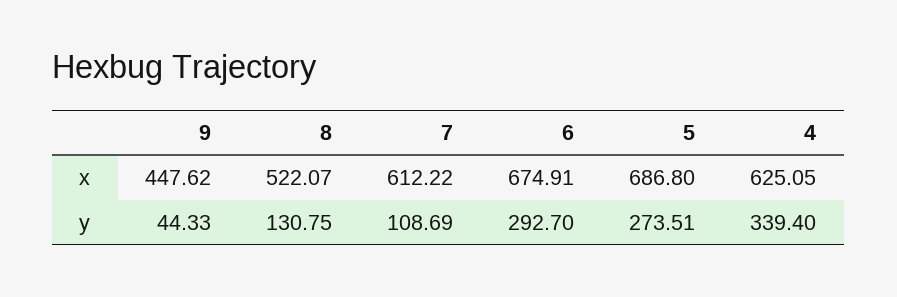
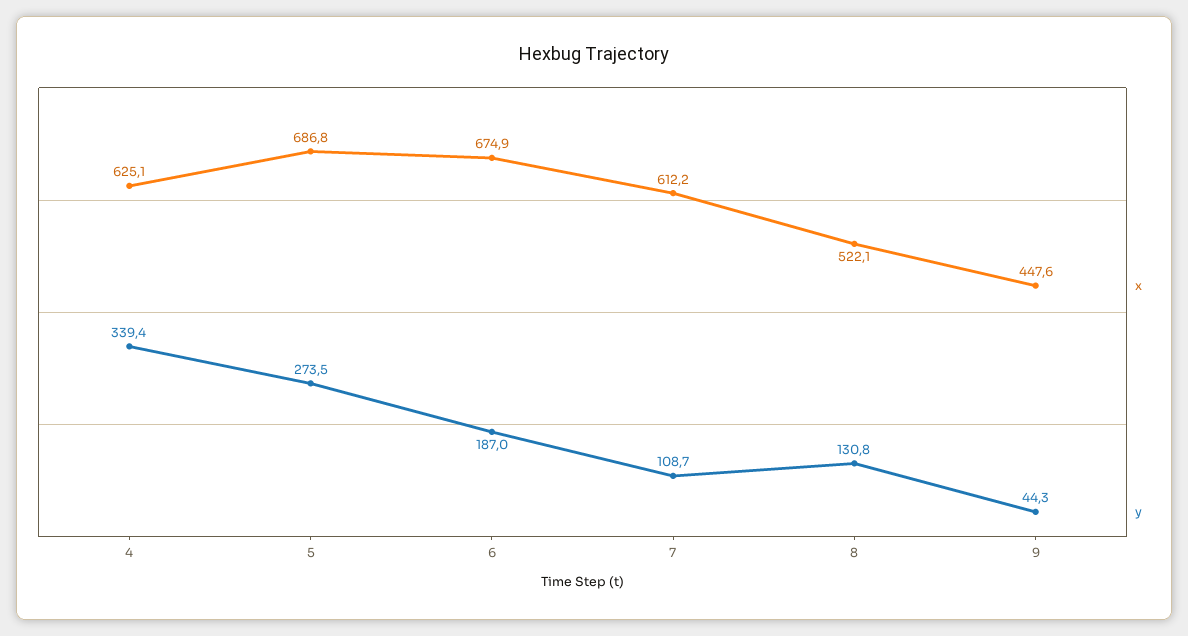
  {
    "x": {
      "9": 447.62,
      "8": 522.07,
      "7": 612.22,
      "6": 674.91,
      "5": 686.8,
      "4": 625.05
    },
    "y": {
      "9": 44.33,
      "8": 130.75,
      "7": 108.69,
-     "6": 292.7,
+     "6": 187,
      "5": 273.51,
      "4": 339.4
    }
  }

